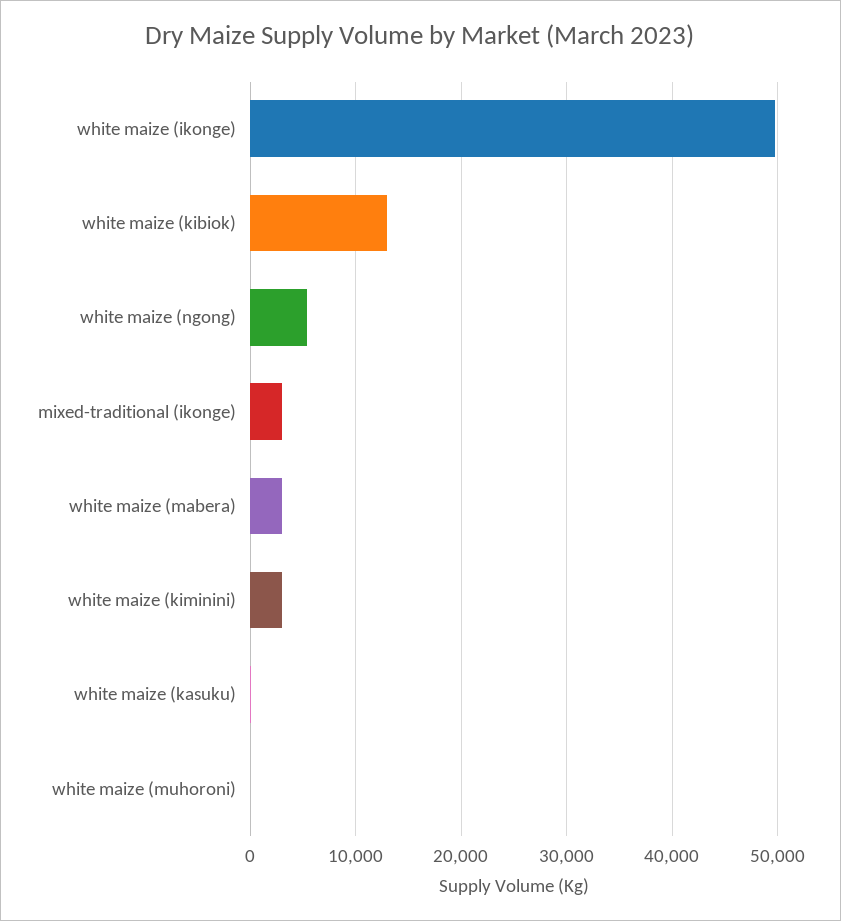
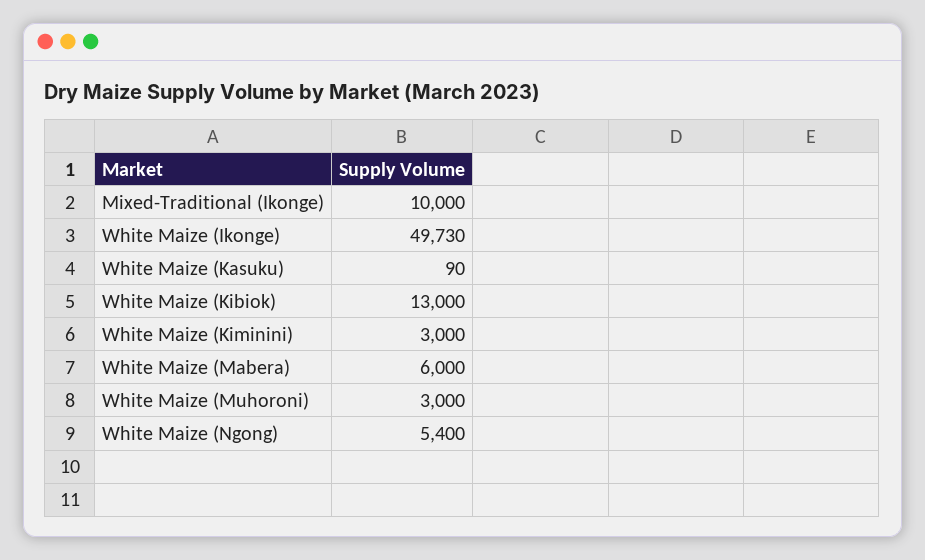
  {
    "white maize (ikonge)": 49730,
    "white maize (kibiok)": 13000,
    "white maize (ngong)": 5400,
-   "mixed-traditional (ikonge)": 3000,
+   "mixed-traditional (ikonge)": 10000,
-   "white maize (mabera)": 3000,
+   "white maize (mabera)": 6000,
    "white maize (kiminini)": 3000,
    "white maize (kasuku)": 90,
-   "white maize (muhoroni)": 0
+   "white maize (muhoroni)": 3000
  }

